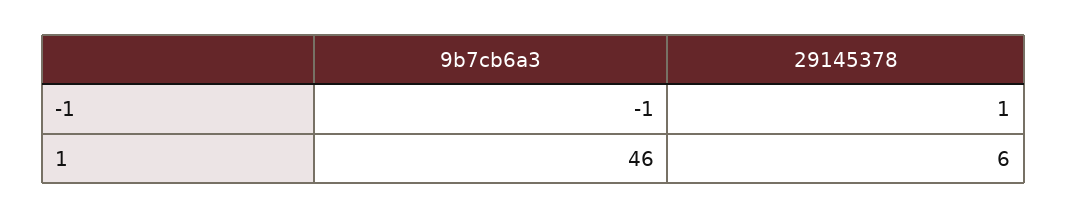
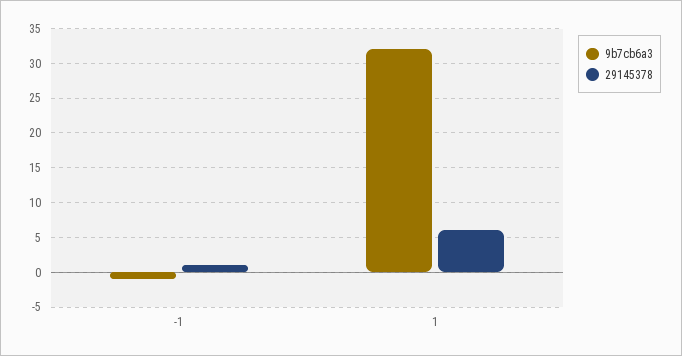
  {
    "9b7cb6a3": {
      "-1": -1,
-     "1": 46
+     "1": 32
    },
    "29145378": {
      "-1": 1,
      "1": 6
    }
  }

